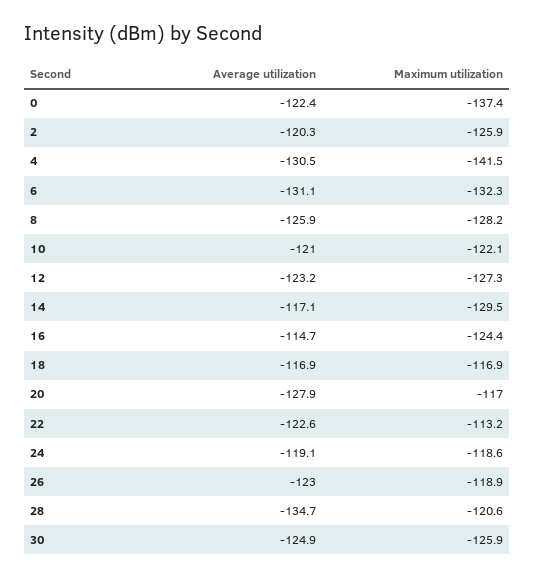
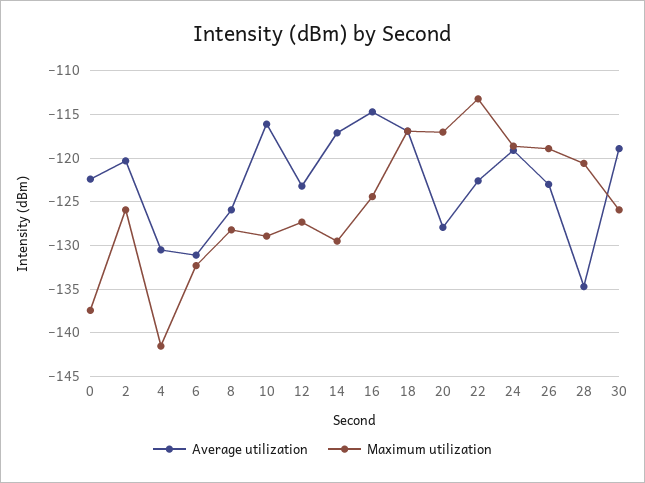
  {
    "Average utilization": {
      "0": -122.4,
      "2": -120.3,
      "4": -130.5,
      "6": -131.1,
      "8": -125.9,
-     "10": -121,
+     "10": -116,
      "12": -123.2,
      "14": -117.1,
      "16": -114.7,
      "18": -116.9,
      "20": -127.9,
      "22": -122.6,
      "24": -119.1,
      "26": -123,
      "28": -134.7,
-     "30": -124.9
+     "30": -119
    },
    "Maximum utilization": {
      "0": -137.4,
      "2": -125.9,
      "4": -141.5,
      "6": -132.3,
      "8": -128.2,
-     "10": -122.1,
+     "10": -129,
      "12": -127.3,
      "14": -129.5,
      "16": -124.4,
      "18": -116.9,
      "20": -117,
      "22": -113.2,
      "24": -118.6,
      "26": -118.9,
      "28": -120.6,
      "30": -125.9
    }
  }

